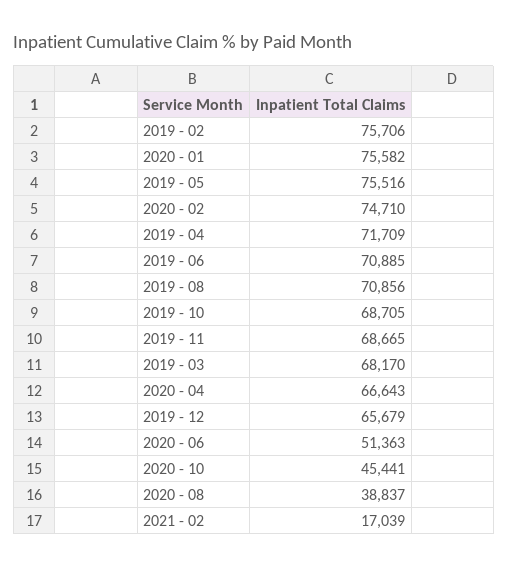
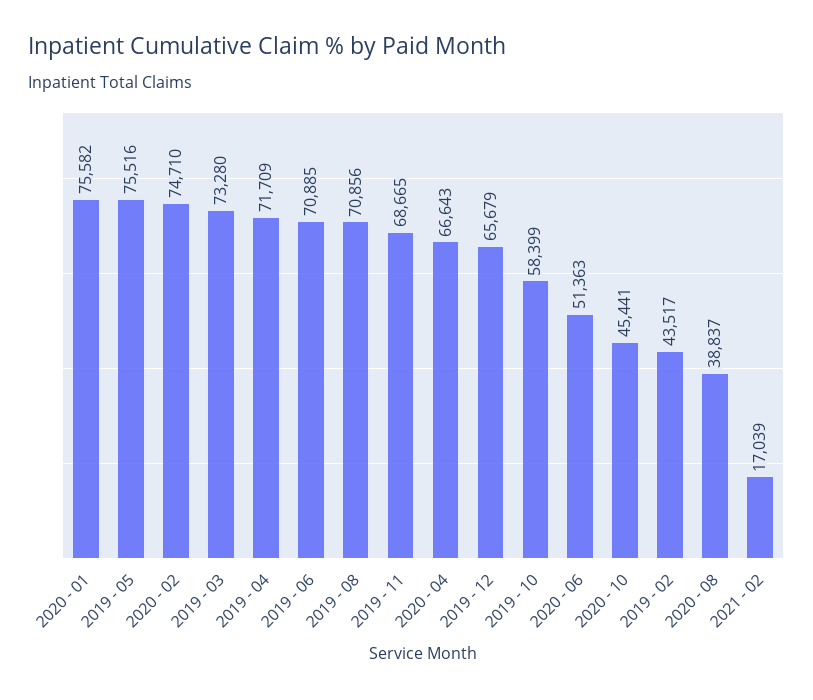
  {
-   "2019 - 02": 75706,
+   "2019 - 02": 43517,
    "2020 - 01": 75582,
    "2019 - 05": 75516,
    "2020 - 02": 74710,
    "2019 - 04": 71709,
    "2019 - 06": 70885,
    "2019 - 08": 70856,
-   "2019 - 10": 68705,
+   "2019 - 10": 58399,
    "2019 - 11": 68665,
-   "2019 - 03": 68170,
+   "2019 - 03": 73280,
    "2020 - 04": 66643,
    "2019 - 12": 65679,
    "2020 - 06": 51363,
    "2020 - 10": 45441,
    "2020 - 08": 38837,
    "2021 - 02": 17039
  }

